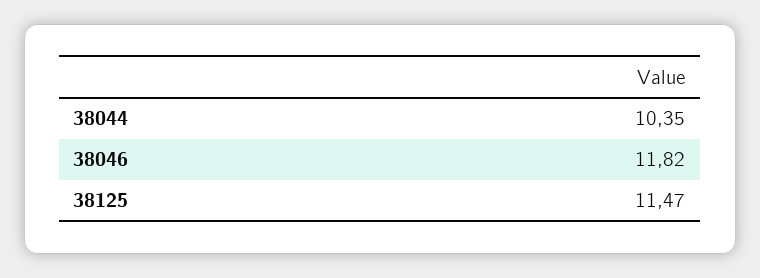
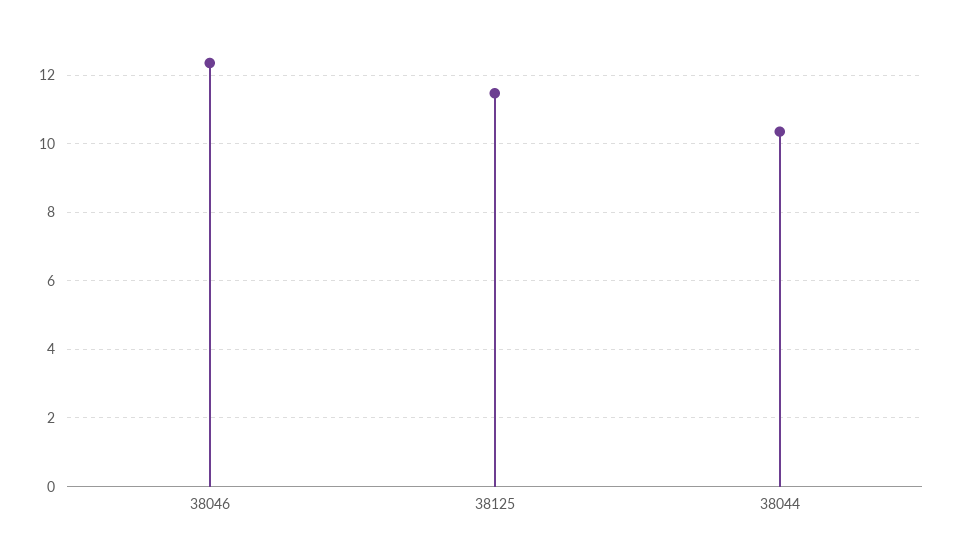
  {
    "38044": 10.35,
-   "38046": 11.82,
+   "38046": 12.4,
    "38125": 11.47
  }

